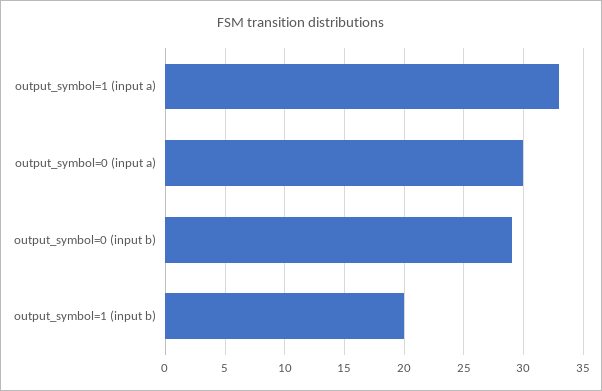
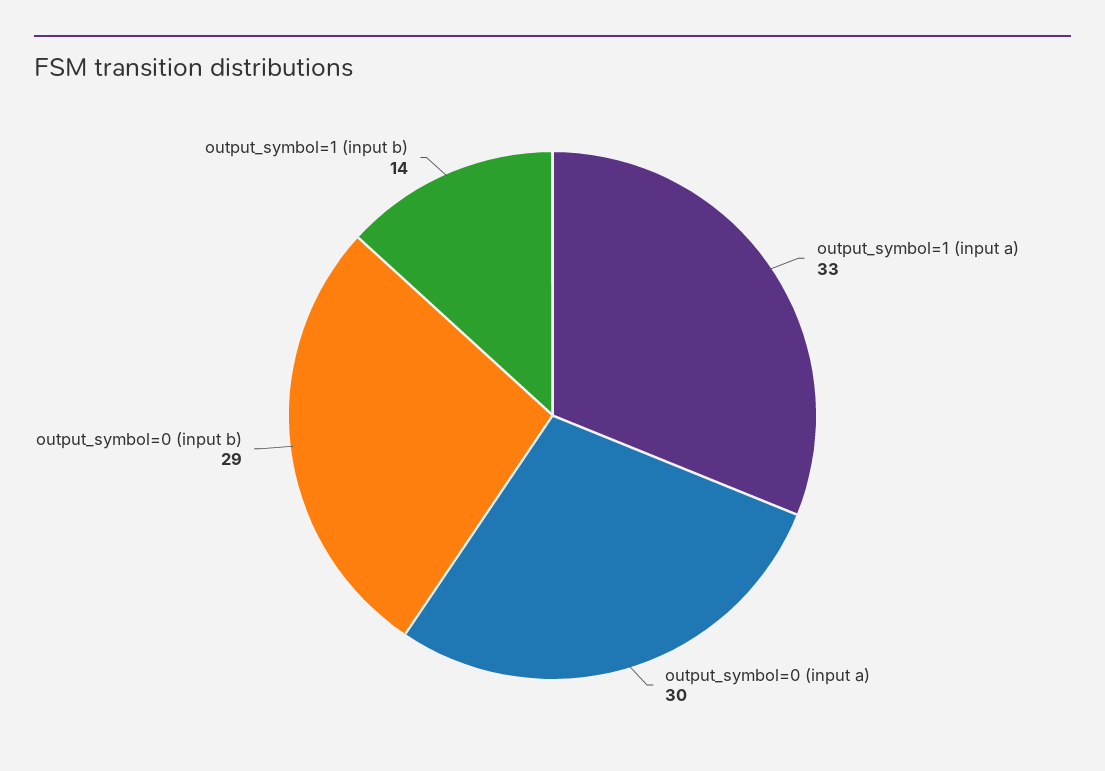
  {
    "output_symbol=1 (input a)": 33,
    "output_symbol=0 (input a)": 30,
    "output_symbol=0 (input b)": 29,
-   "output_symbol=1 (input b)": 20
+   "output_symbol=1 (input b)": 14
  }

